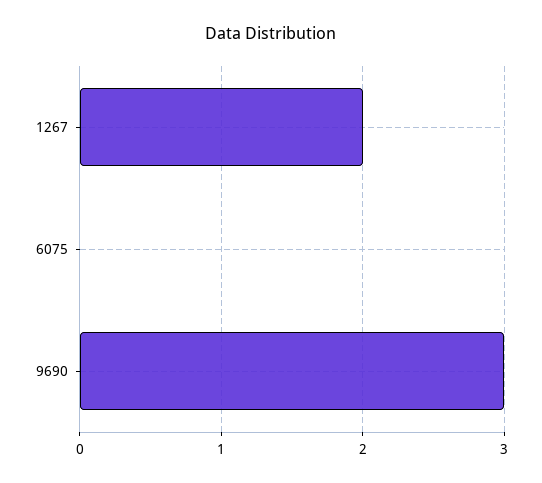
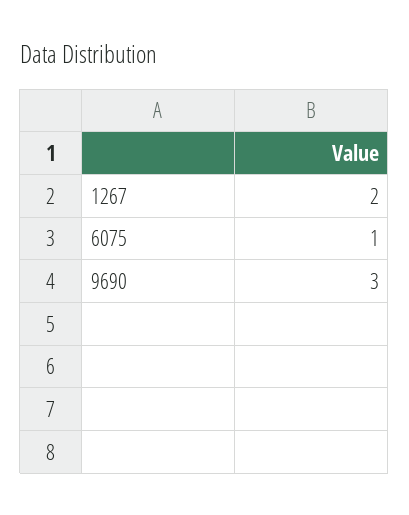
  {
    "1267": 2,
-   "6075": 0,
+   "6075": 1,
    "9690": 3
  }

